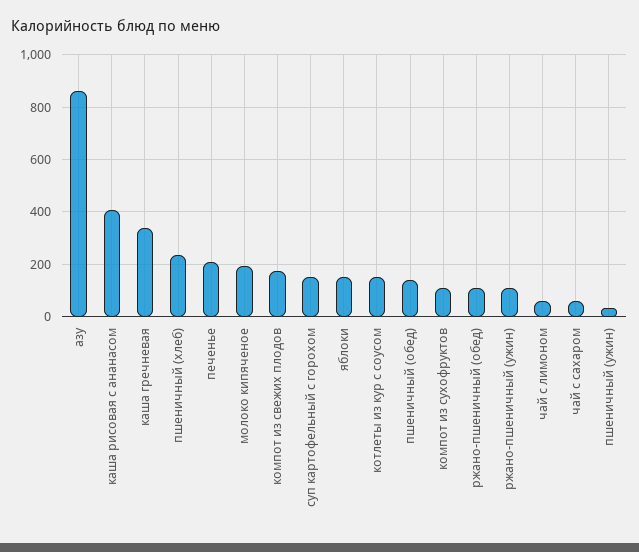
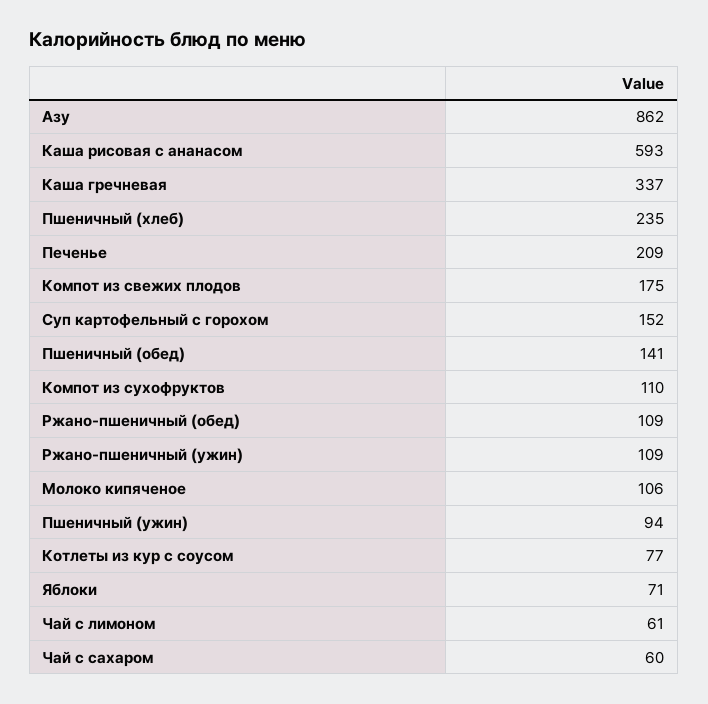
  {
    "азу": 862,
-   "каша рисовая с ананасом": 400,
+   "каша рисовая с ананасом": 593,
    "каша гречневая": 337,
    "пшеничный (хлеб)": 235,
    "печенье": 209,
-   "молоко кипяченое": 200,
+   "молоко кипяченое": 106,
    "компот из свежих плодов": 175,
    "суп картофельный с горохом": 152,
-   "яблоки": 150,
+   "яблоки": 71,
-   "котлеты из кур с соусом": 150,
+   "котлеты из кур с соусом": 77,
    "пшеничный (обед)": 141,
    "компот из сухофруктов": 110,
    "ржано-пшеничный (обед)": 109,
    "ржано-пшеничный (ужин)": 109,
    "чай с лимоном": 61,
    "чай с сахаром": 60,
-   "пшеничный (ужин)": 25
+   "пшеничный (ужин)": 94
  }

